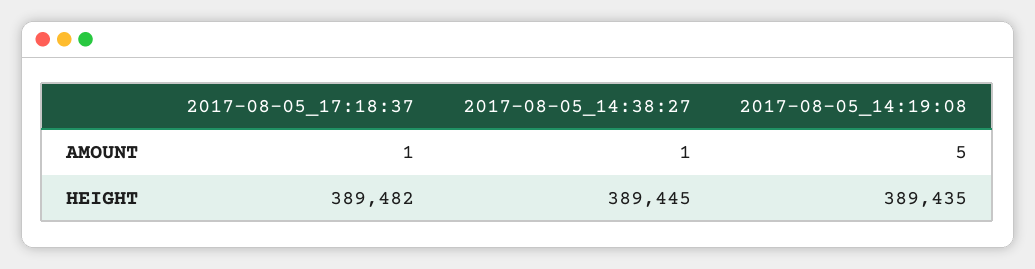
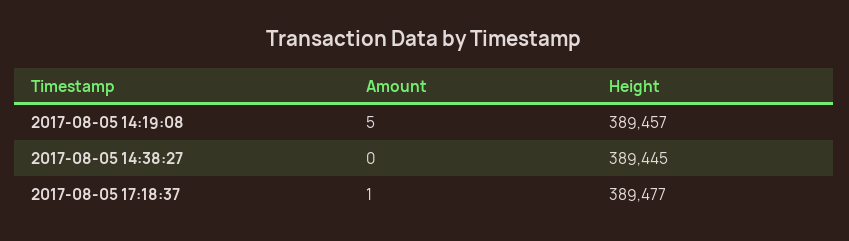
  {
    "2017-08-05_17:18:37": {
      "AMOUNT": 1,
-     "HEIGHT": 389482
+     "HEIGHT": 389477
    },
    "2017-08-05_14:38:27": {
-     "AMOUNT": 1,
+     "AMOUNT": 0,
      "HEIGHT": 389445
    },
    "2017-08-05_14:19:08": {
      "AMOUNT": 5,
-     "HEIGHT": 389435
+     "HEIGHT": 389457
    }
  }

